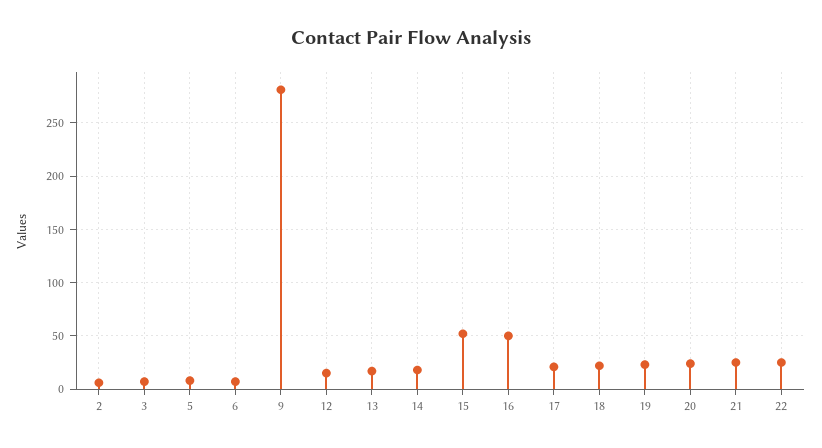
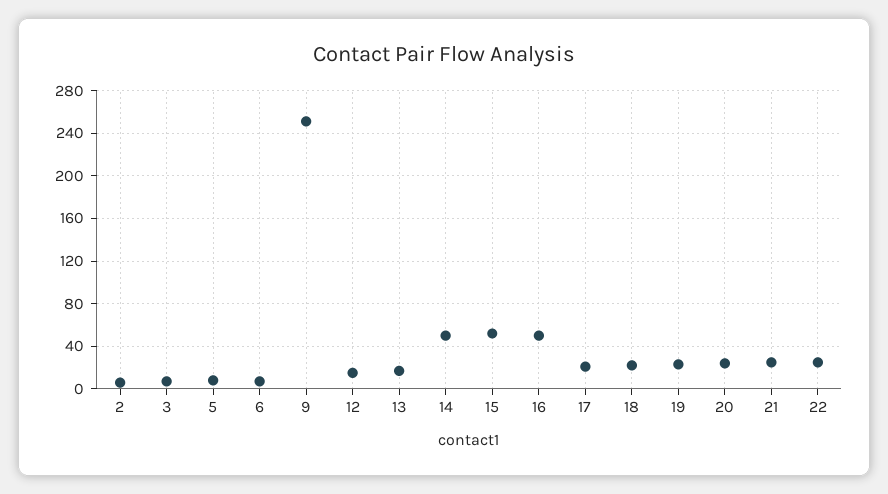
  {
    "2": 10,
    "3": 10,
    "5": 10,
    "6": 10,
-   "9": 280,
+   "9": 250,
    "12": 20,
    "13": 20,
-   "14": 20,
+   "14": 50,
    "15": 50,
    "16": 50,
    "17": 20,
    "18": 20,
    "19": 20,
    "20": 20,
    "21": 30,
    "22": 30
  }

